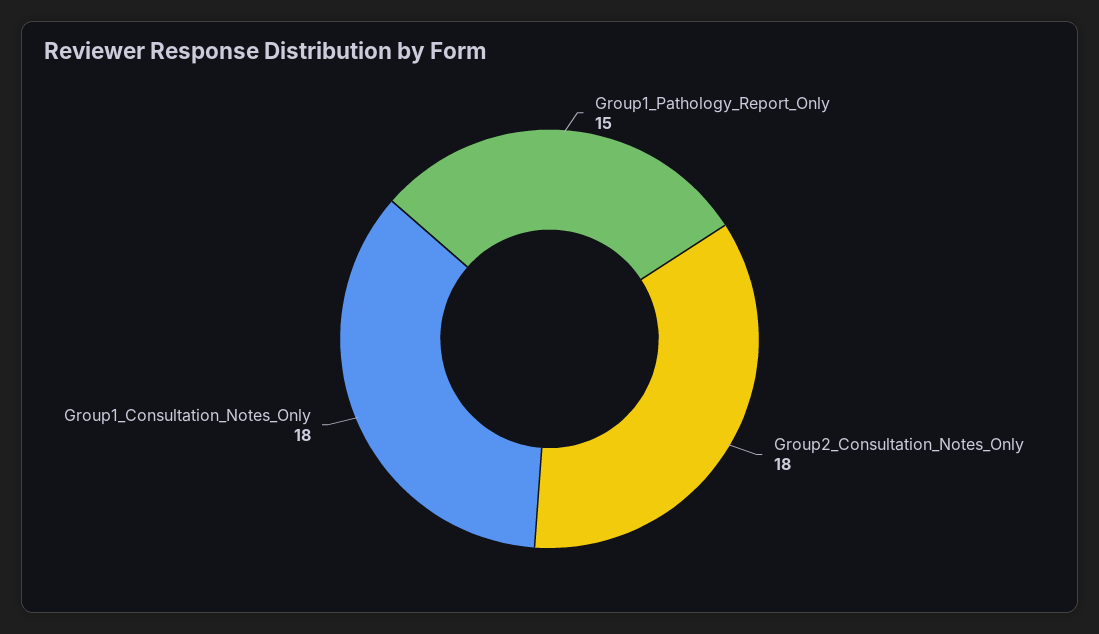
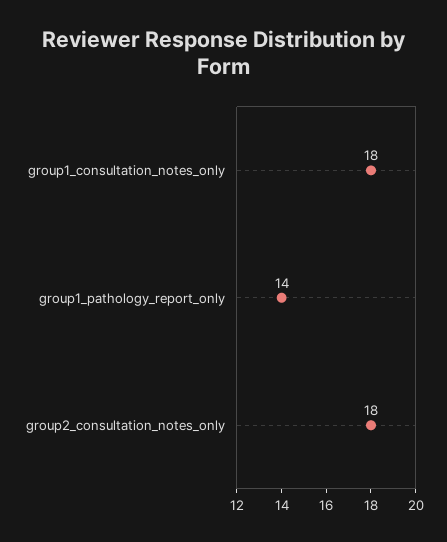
  {
-   "Group1_Pathology_Report_Only": 15,
+   "Group1_Pathology_Report_Only": 14,
    "Group2_Consultation_Notes_Only": 18,
    "Group1_Consultation_Notes_Only": 18
  }

